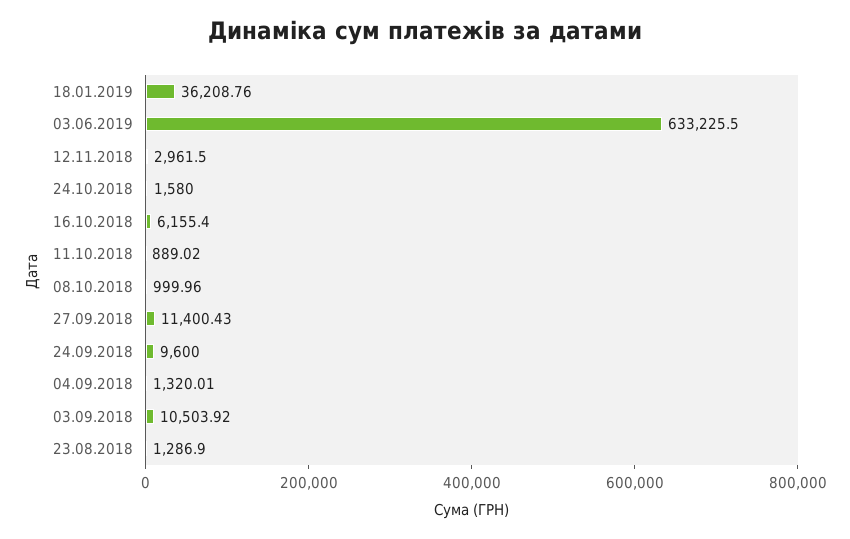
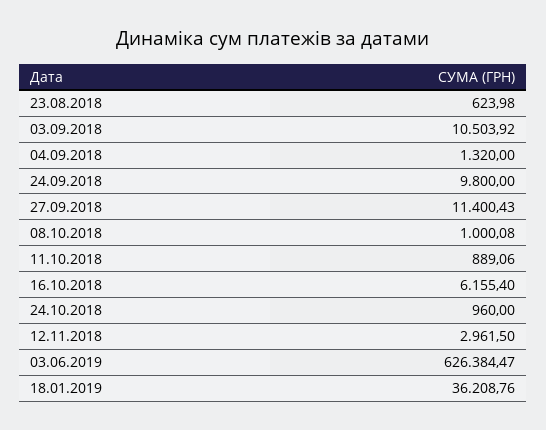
  {
    "18.01.2019": 36208.76,
-   "03.06.2019": 633225.5,
+   "03.06.2019": 626384.47,
    "12.11.2018": 2961.5,
-   "24.10.2018": 1580,
+   "24.10.2018": 960,
    "16.10.2018": 6155.4,
-   "11.10.2018": 889.02,
+   "11.10.2018": 889.06,
-   "08.10.2018": 999.96,
+   "08.10.2018": 1000.08,
    "27.09.2018": 11400.43,
-   "24.09.2018": 9600,
+   "24.09.2018": 9800,
-   "04.09.2018": 1320.01,
+   "04.09.2018": 1320,
    "03.09.2018": 10503.92,
-   "23.08.2018": 1286.9
+   "23.08.2018": 623.98
  }

